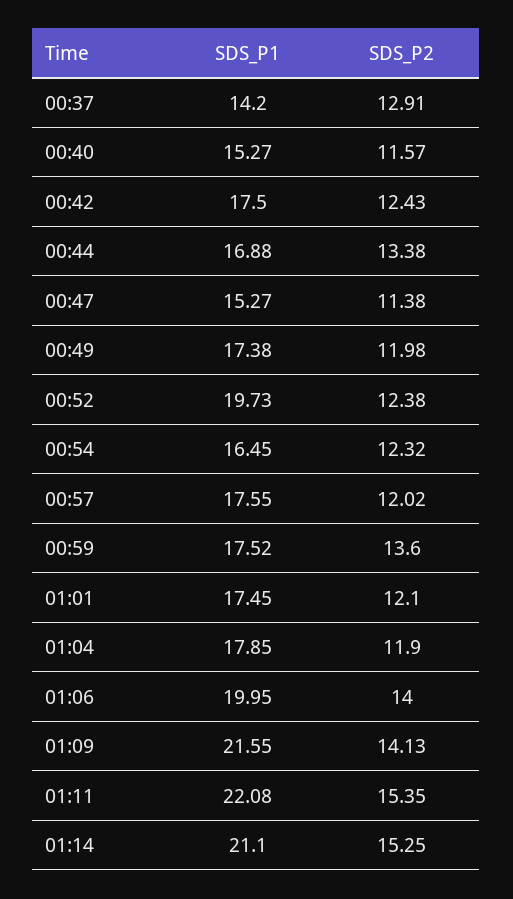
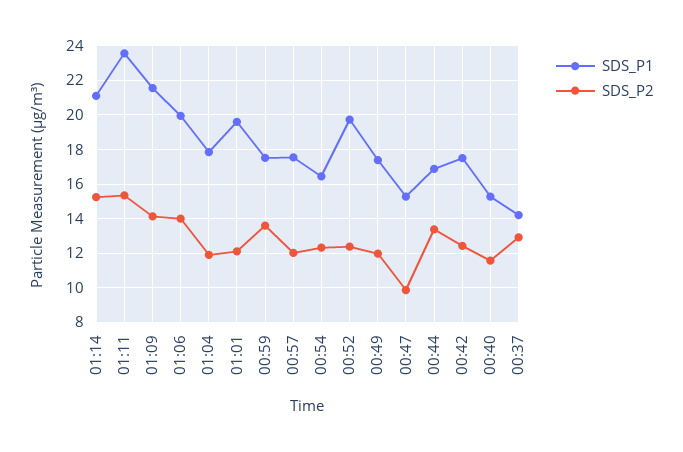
  {
    "SDS_P1": {
      "00:37": 14.2,
      "00:40": 15.27,
      "00:42": 17.5,
      "00:44": 16.88,
      "00:47": 15.27,
      "00:49": 17.38,
      "00:52": 19.73,
      "00:54": 16.45,
      "00:57": 17.55,
      "00:59": 17.52,
-     "01:01": 17.45,
+     "01:01": 19.5,
      "01:04": 17.85,
      "01:06": 19.95,
      "01:09": 21.55,
-     "01:11": 22.08,
+     "01:11": 23.5,
      "01:14": 21.1
    },
    "SDS_P2": {
      "00:37": 12.91,
      "00:40": 11.57,
      "00:42": 12.43,
      "00:44": 13.38,
-     "00:47": 11.38,
+     "00:47": 10,
      "00:49": 11.98,
      "00:52": 12.38,
      "00:54": 12.32,
      "00:57": 12.02,
      "00:59": 13.6,
      "01:01": 12.1,
      "01:04": 11.9,
      "01:06": 14,
      "01:09": 14.13,
      "01:11": 15.35,
      "01:14": 15.25
    }
  }

